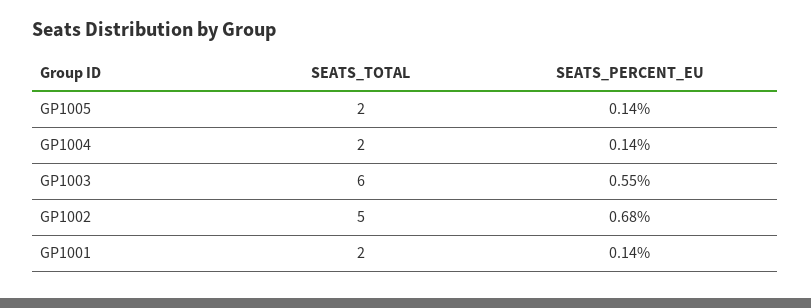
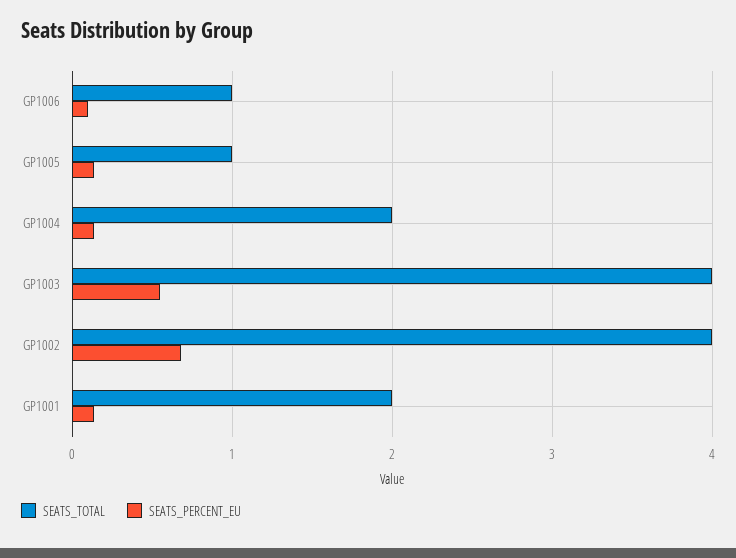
  {
    "SEATS_TOTAL": {
-     "GP1005": 2,
+     "GP1005": 1,
      "GP1004": 2,
-     "GP1003": 6,
+     "GP1003": 4,
-     "GP1002": 5,
+     "GP1002": 4,
-     "GP1001": 2
+     "GP1001": 2,
+     "GP1006": 1
    },
    "SEATS_PERCENT_EU": {
      "GP1005": 0.14,
      "GP1004": 0.14,
      "GP1003": 0.55,
      "GP1002": 0.68,
-     "GP1001": 0.14
+     "GP1001": 0.14,
+     "GP1006": 0.1
    }
  }

